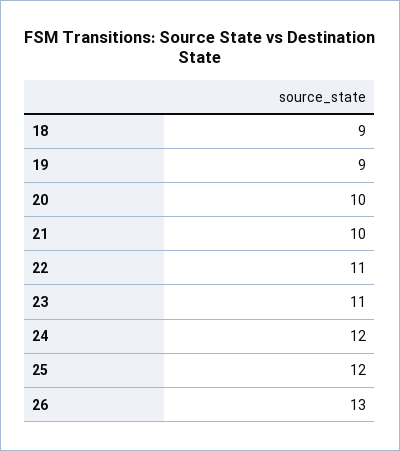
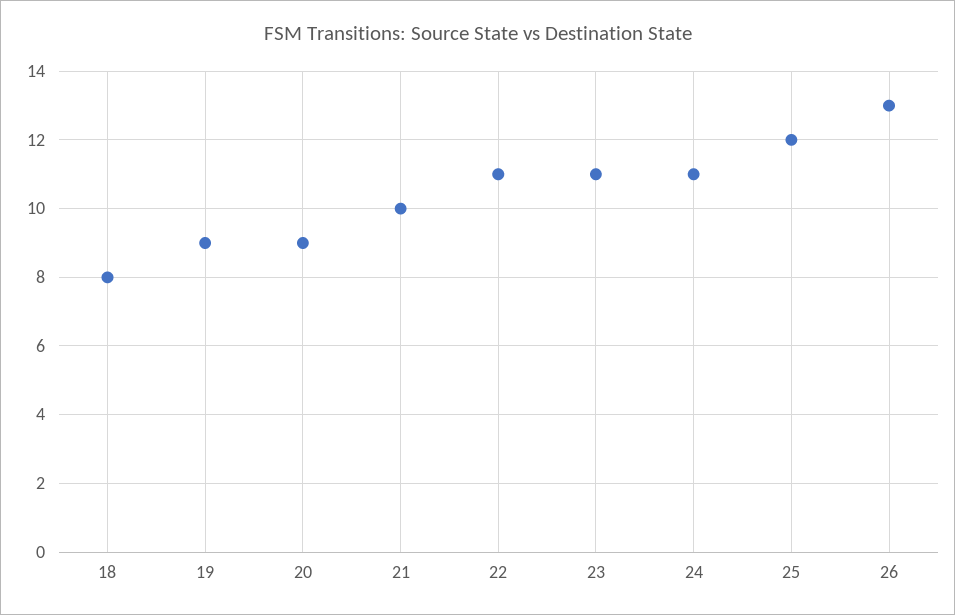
  {
-   "18": 9,
+   "18": 8,
    "19": 9,
-   "20": 10,
+   "20": 9,
    "21": 10,
    "22": 11,
    "23": 11,
-   "24": 12,
+   "24": 11,
    "25": 12,
    "26": 13
  }

